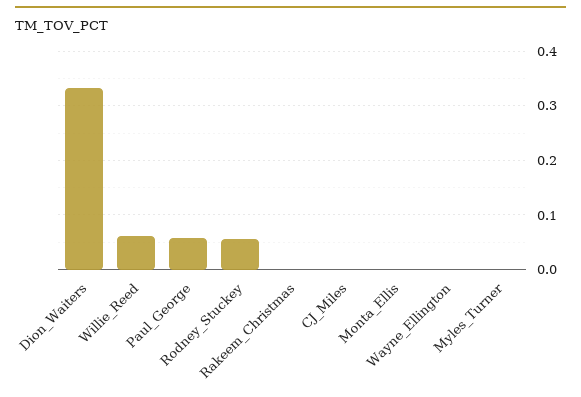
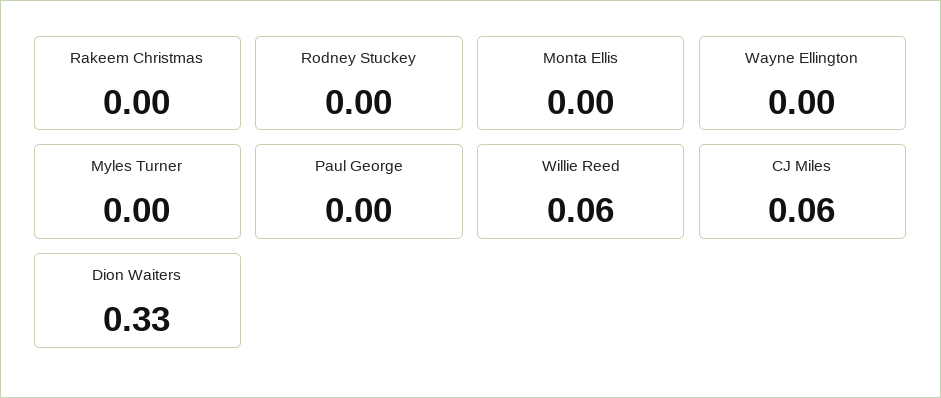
  {
    "Dion_Waiters": 0.33,
    "Willie_Reed": 0.06,
-   "Paul_George": 0.06,
+   "Paul_George": 0,
-   "Rodney_Stuckey": 0.06,
+   "Rodney_Stuckey": 0,
    "Rakeem_Christmas": 0,
-   "CJ_Miles": 0,
+   "CJ_Miles": 0.06,
    "Monta_Ellis": 0,
    "Wayne_Ellington": 0,
    "Myles_Turner": 0
  }

